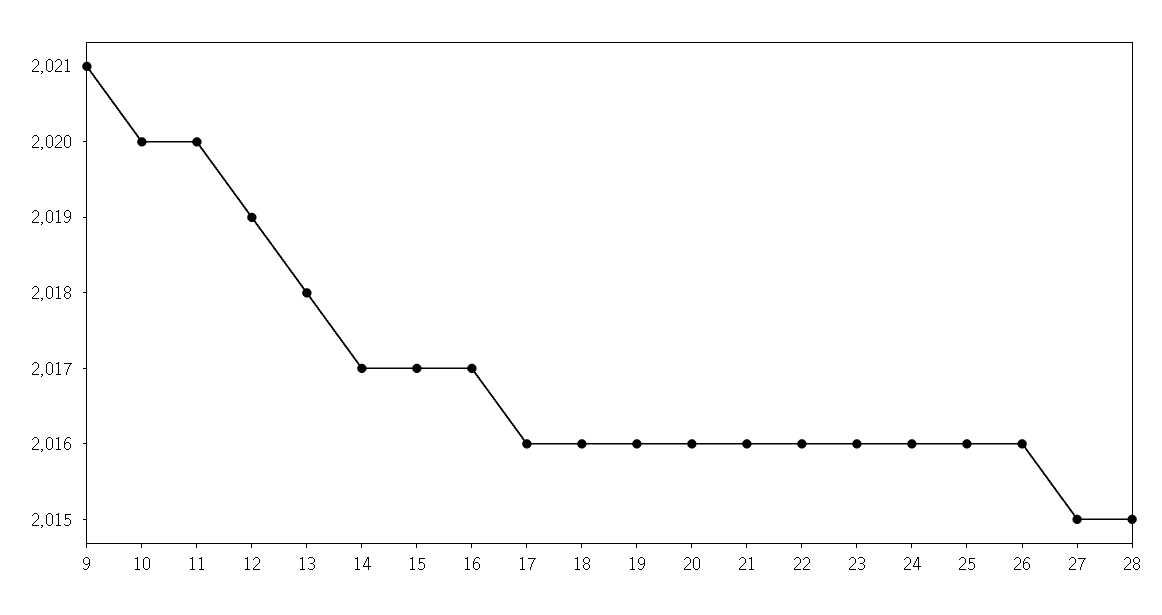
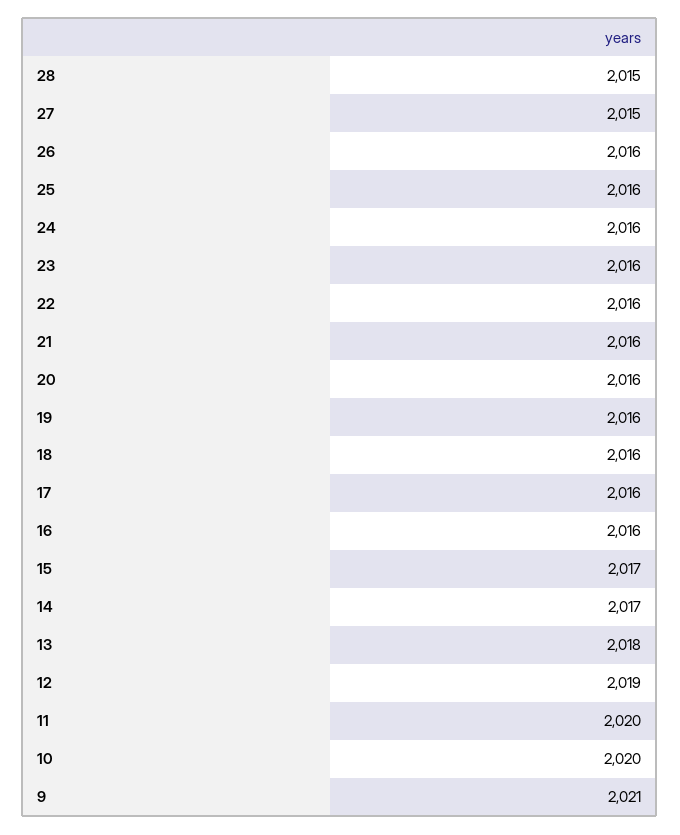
  {
    "9": 2021,
    "10": 2020,
    "11": 2020,
    "12": 2019,
    "13": 2018,
    "14": 2017,
    "15": 2017,
-   "16": 2017,
+   "16": 2016,
    "17": 2016,
    "18": 2016,
    "19": 2016,
    "20": 2016,
    "21": 2016,
    "22": 2016,
    "23": 2016,
    "24": 2016,
    "25": 2016,
    "26": 2016,
    "27": 2015,
    "28": 2015
  }

